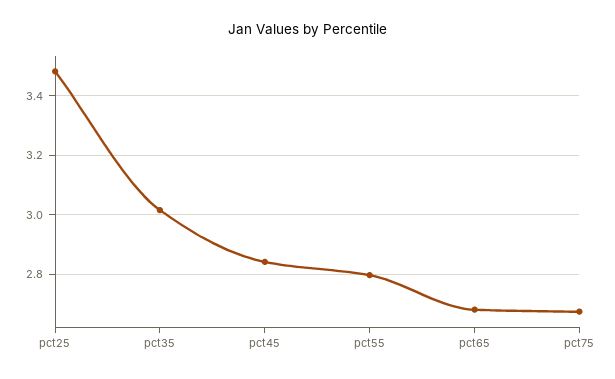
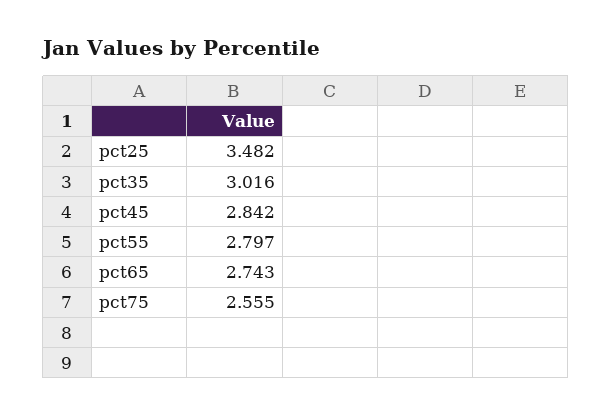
  {
    "pct25": 3.482,
    "pct35": 3.016,
    "pct45": 2.842,
    "pct55": 2.797,
-   "pct65": 2.675,
+   "pct65": 2.743,
-   "pct75": 2.675
+   "pct75": 2.555
  }

